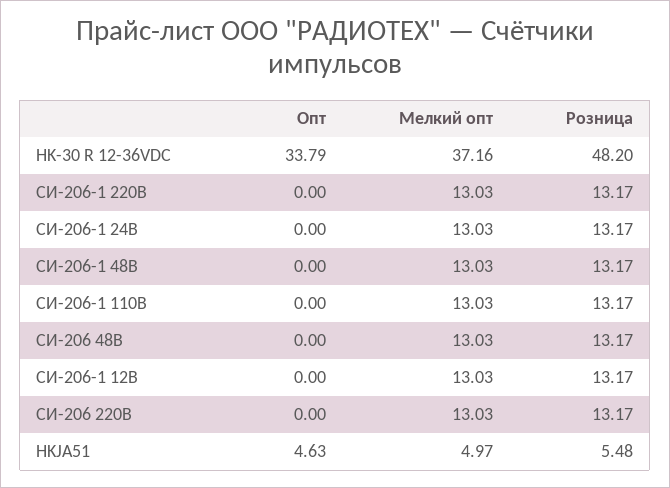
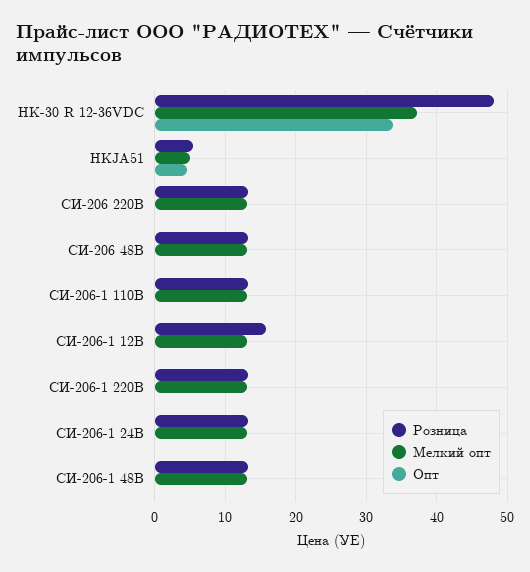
  {
    "Опт": {
      "HK-30 R 12-36VDC": 33.79,
      "СИ-206-1 220В": 0,
      "СИ-206-1 24В": 0,
      "СИ-206-1 48В": 0,
      "СИ-206-1 110В": 0,
      "СИ-206 48В": 0,
      "СИ-206-1 12В": 0,
      "СИ-206 220В": 0,
      "HKJA51": 4.63
    },
    "Мелкий опт": {
      "HK-30 R 12-36VDC": 37.16,
      "СИ-206-1 220В": 13.03,
      "СИ-206-1 24В": 13.03,
      "СИ-206-1 48В": 13.03,
      "СИ-206-1 110В": 13.03,
      "СИ-206 48В": 13.03,
      "СИ-206-1 12В": 13.03,
      "СИ-206 220В": 13.03,
      "HKJA51": 4.97
    },
    "Розница": {
      "HK-30 R 12-36VDC": 48.2,
      "СИ-206-1 220В": 13.17,
      "СИ-206-1 24В": 13.17,
      "СИ-206-1 48В": 13.17,
      "СИ-206-1 110В": 13.17,
      "СИ-206 48В": 13.17,
-     "СИ-206-1 12В": 13.17,
+     "СИ-206-1 12В": 16,
      "СИ-206 220В": 13.17,
      "HKJA51": 5.48
    }
  }

